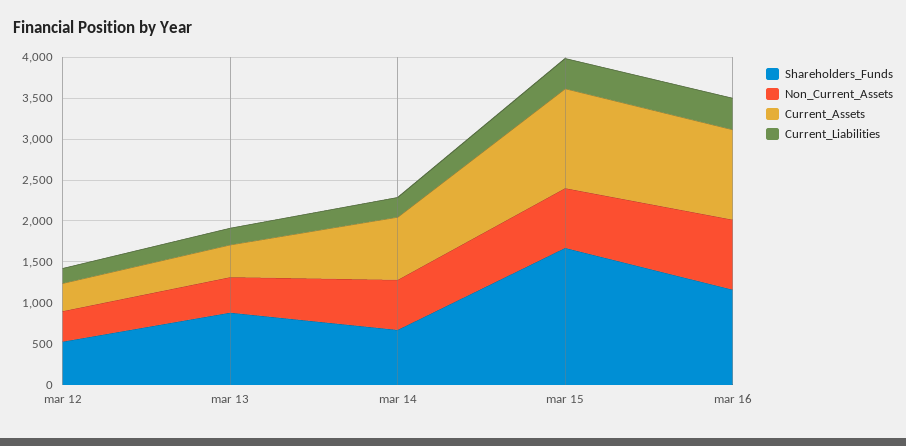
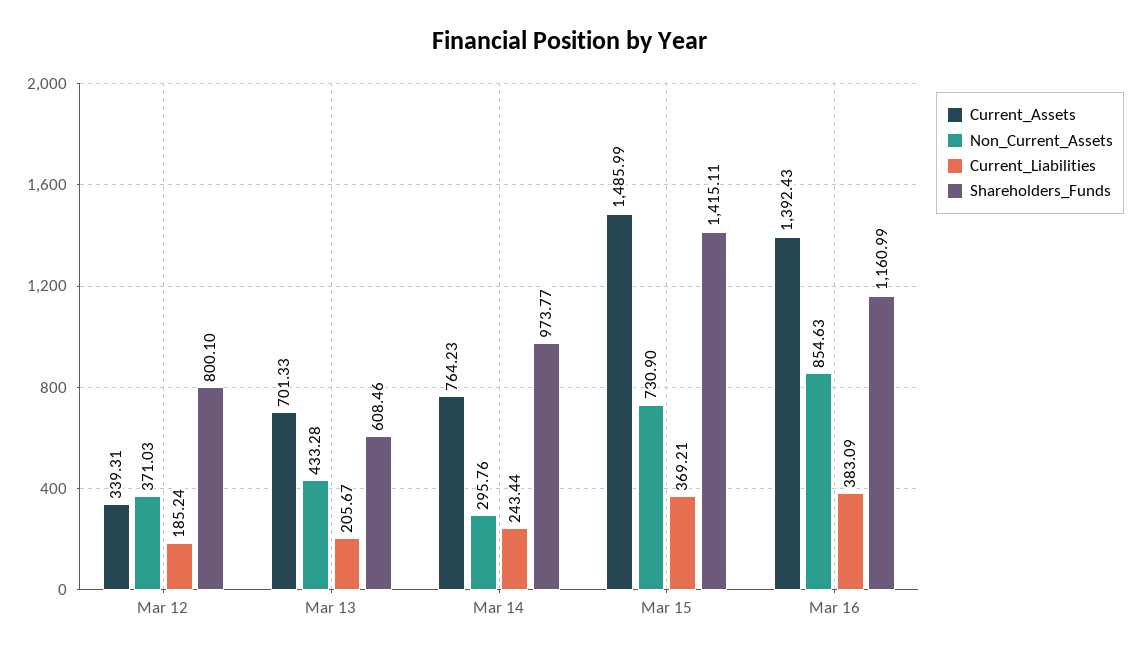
  {
    "Shareholders_Funds": {
-     "mar 12": 500,
+     "mar 12": 800.1,
-     "mar 13": 900,
+     "mar 13": 608.46,
-     "mar 14": 700,
+     "mar 14": 973.77,
-     "mar 15": 1700,
+     "mar 15": 1415.11,
      "mar 16": 1160.99
    },
    "Non_Current_Assets": {
      "mar 12": 371.03,
      "mar 13": 433.28,
-     "mar 14": 600,
+     "mar 14": 295.76,
      "mar 15": 730.9,
      "mar 16": 854.63
    },
    "Current_Assets": {
      "mar 12": 339.31,
-     "mar 13": 400,
+     "mar 13": 701.33,
      "mar 14": 764.23,
-     "mar 15": 1200,
+     "mar 15": 1485.99,
-     "mar 16": 1100
+     "mar 16": 1392.43
    },
    "Current_Liabilities": {
      "mar 12": 185.24,
      "mar 13": 205.67,
      "mar 14": 243.44,
      "mar 15": 369.21,
      "mar 16": 383.09
    }
  }

